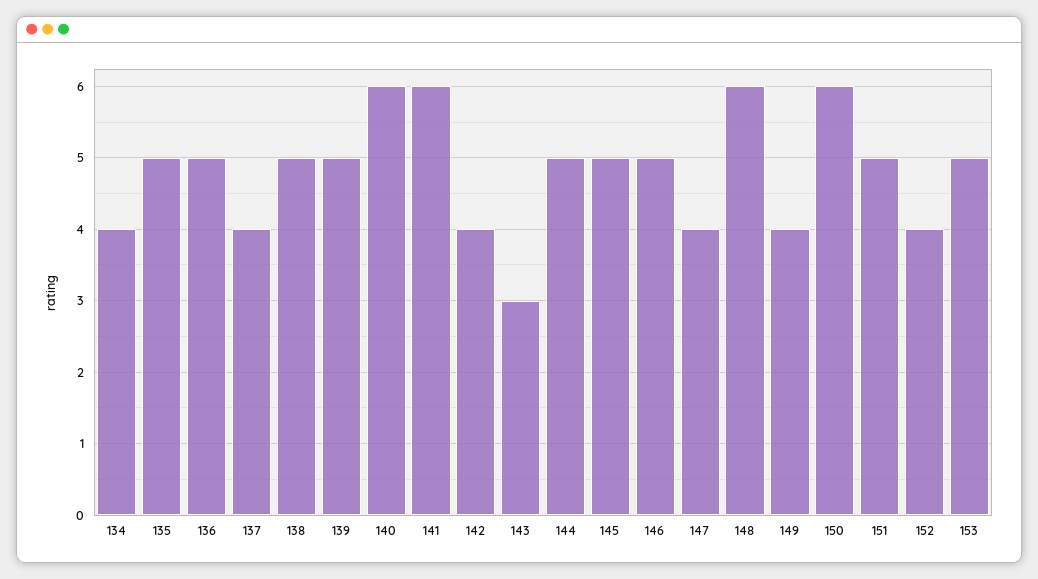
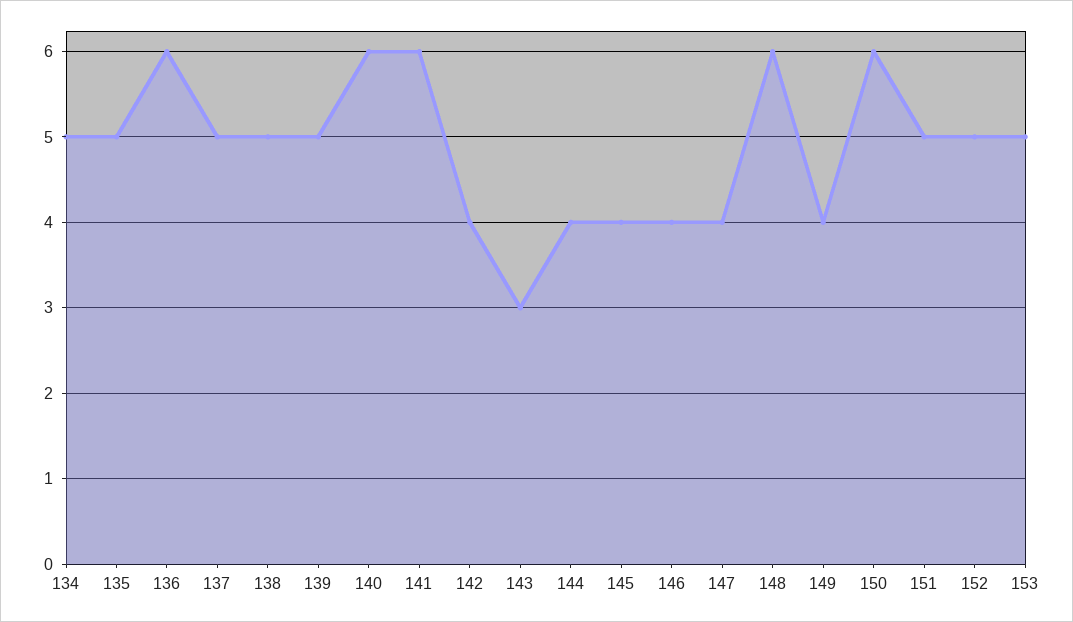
  {
-   "134": 4,
+   "134": 5,
    "135": 5,
-   "136": 5,
+   "136": 6,
-   "137": 4,
+   "137": 5,
    "138": 5,
    "139": 5,
    "140": 6,
    "141": 6,
    "142": 4,
    "143": 3,
-   "144": 5,
+   "144": 4,
-   "145": 5,
+   "145": 4,
-   "146": 5,
+   "146": 4,
    "147": 4,
    "148": 6,
    "149": 4,
    "150": 6,
    "151": 5,
-   "152": 4,
+   "152": 5,
    "153": 5
  }

